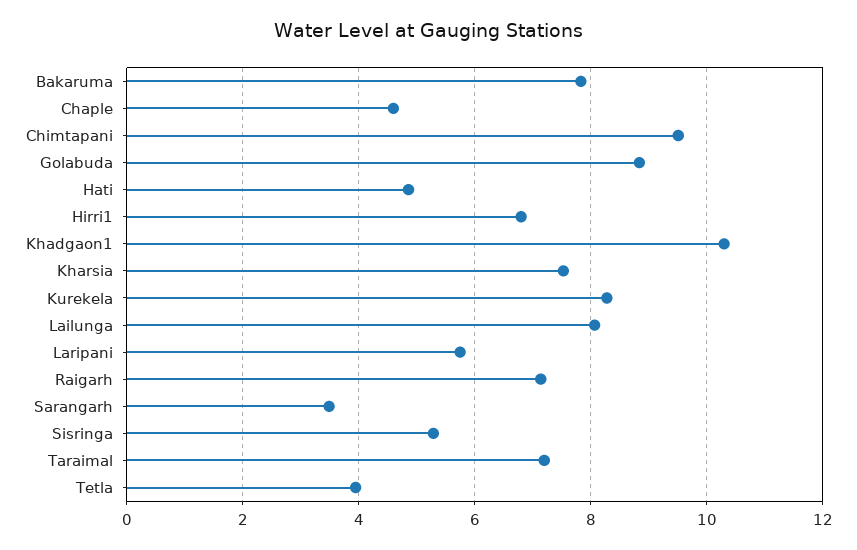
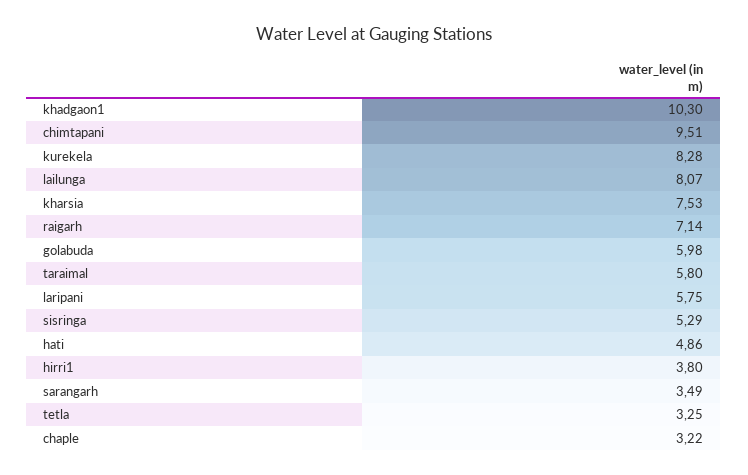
  {
-   "Bakaruma": 7.8,
-   "Chaple": 4.6,
+   "Chaple": 3.22,
    "Chimtapani": 9.51,
-   "Golabuda": 8.8,
+   "Golabuda": 5.98,
    "Hati": 4.86,
-   "Hirri1": 6.8,
+   "Hirri1": 3.8,
    "Khadgaon1": 10.3,
    "Kharsia": 7.53,
    "Kurekela": 8.28,
    "Lailunga": 8.07,
    "Laripani": 5.75,
    "Raigarh": 7.14,
    "Sarangarh": 3.49,
    "Sisringa": 5.29,
-   "Taraimal": 7.2,
+   "Taraimal": 5.8,
-   "Tetla": 4
+   "Tetla": 3.25
  }

